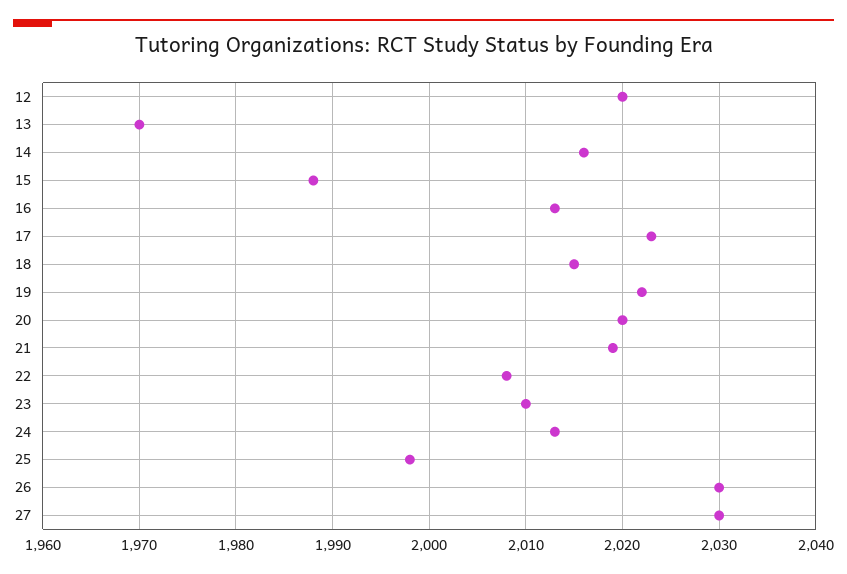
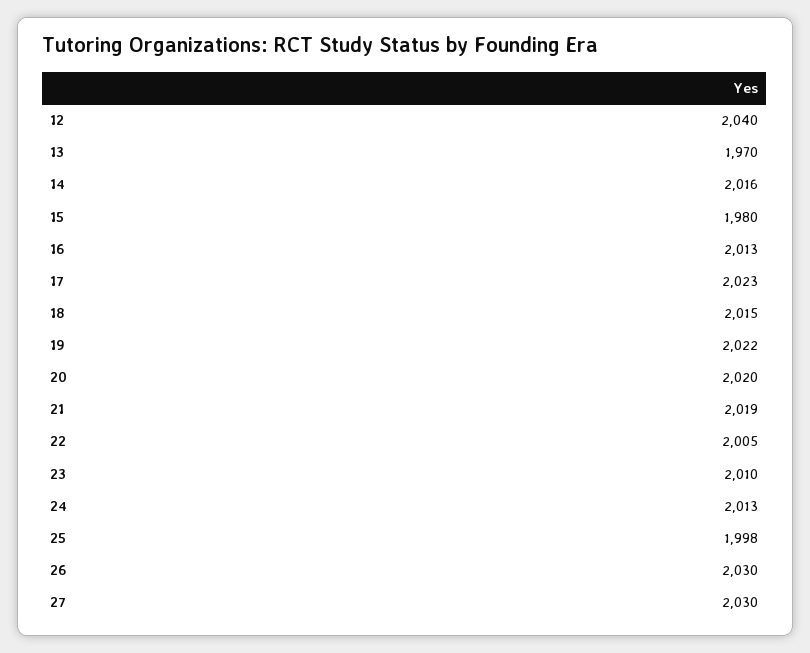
  {
-   "12": 2020,
+   "12": 2040,
    "13": 1970,
    "14": 2016,
-   "15": 1988,
+   "15": 1980,
    "16": 2013,
    "17": 2023,
    "18": 2015,
    "19": 2022,
    "20": 2020,
    "21": 2019,
-   "22": 2008,
+   "22": 2005,
    "23": 2010,
    "24": 2013,
    "25": 1998,
    "26": 2030,
    "27": 2030
  }

